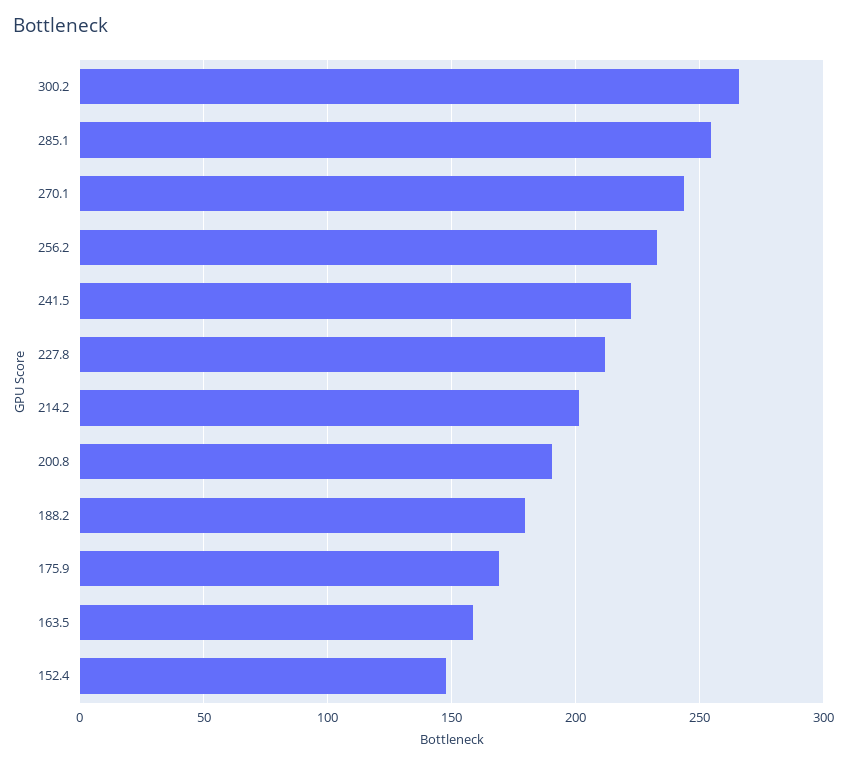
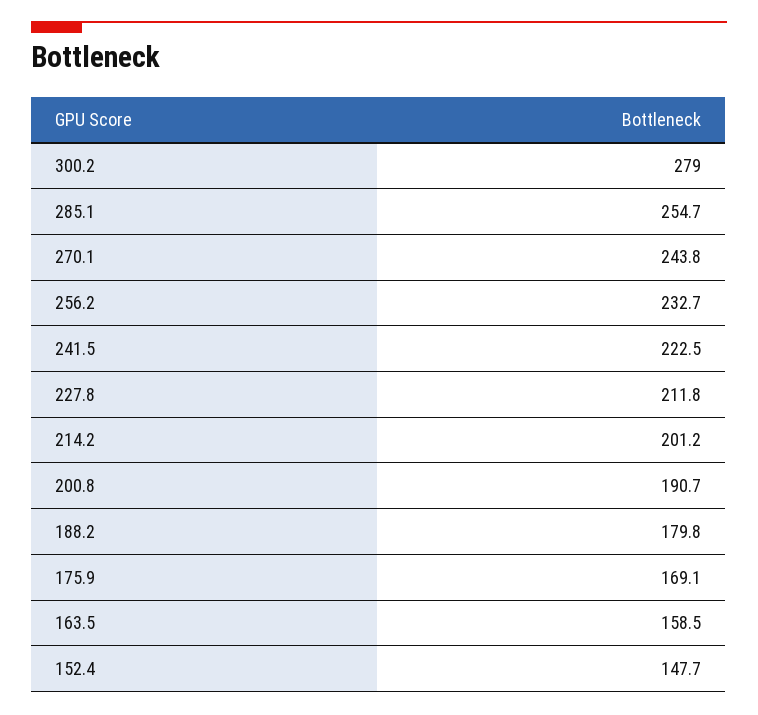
  {
-   "300.2": 265,
+   "300.2": 279,
    "285.1": 254.7,
    "270.1": 243.8,
    "256.2": 232.7,
    "241.5": 222.5,
    "227.8": 211.8,
    "214.2": 201.2,
    "200.8": 190.7,
    "188.2": 179.8,
    "175.9": 169.1,
    "163.5": 158.5,
    "152.4": 147.7
  }

